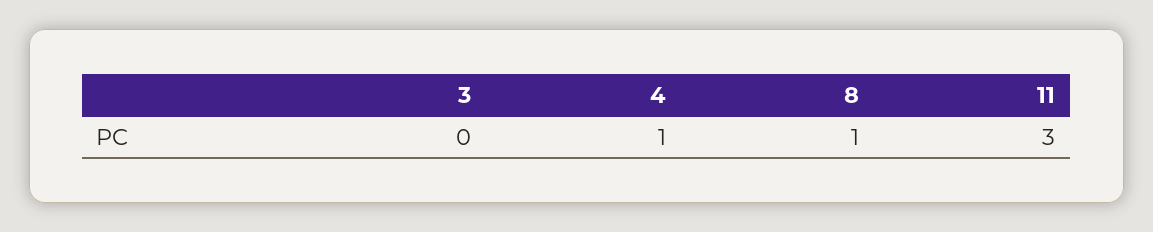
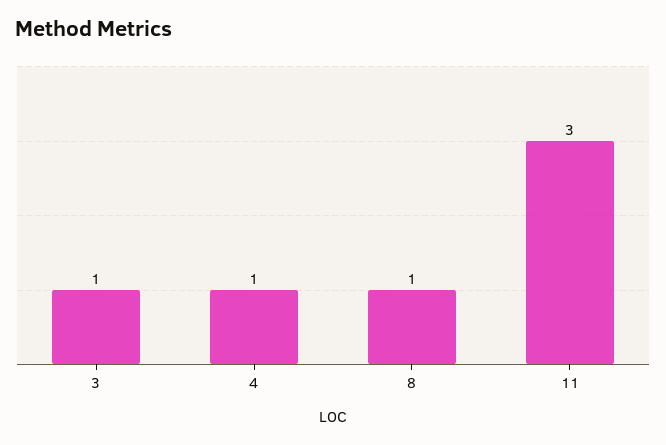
  {
-   "3": 0,
+   "3": 1,
    "4": 1,
    "8": 1,
    "11": 3
  }

